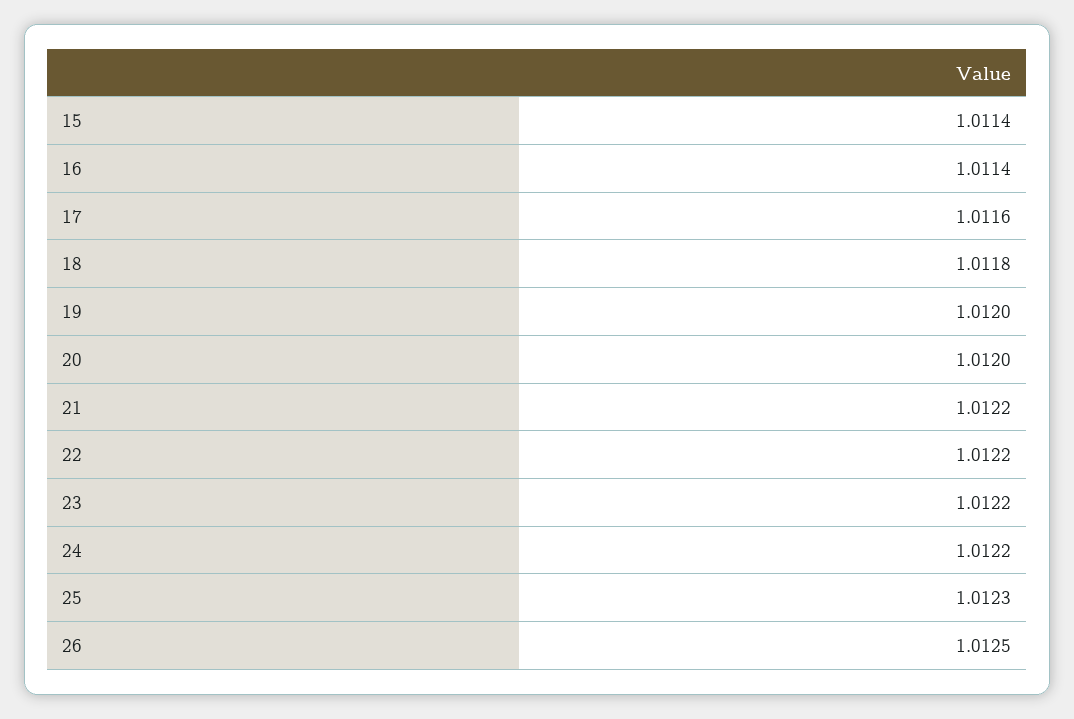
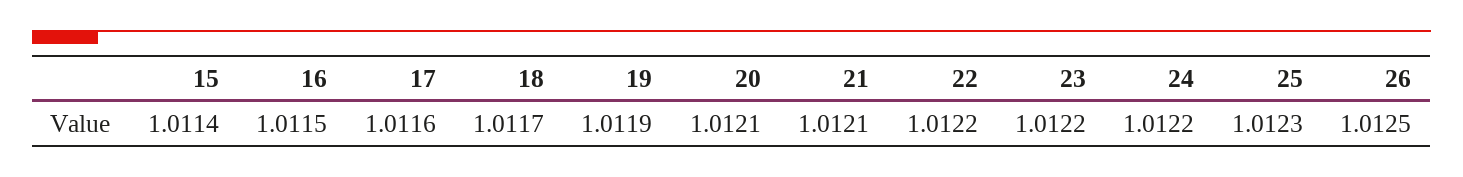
  {
    "15": 1.0114,
-   "16": 1.0114,
+   "16": 1.0115,
    "17": 1.0116,
-   "18": 1.0118,
+   "18": 1.0117,
-   "19": 1.012,
+   "19": 1.0119,
-   "20": 1.012,
+   "20": 1.0121,
-   "21": 1.0122,
+   "21": 1.0121,
    "22": 1.0122,
    "23": 1.0122,
    "24": 1.0122,
    "25": 1.0123,
    "26": 1.0125
  }

